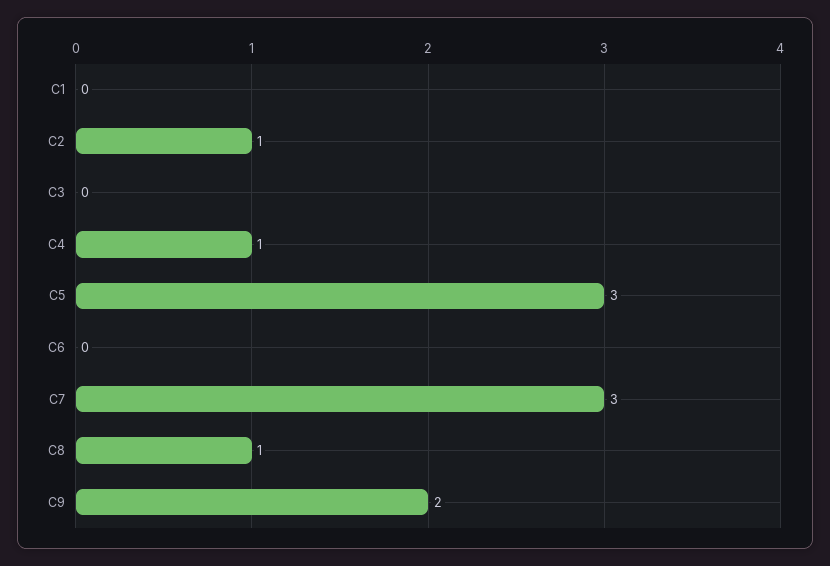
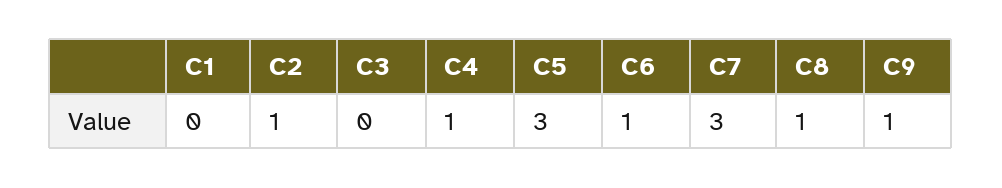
  {
    "C1": 0,
    "C2": 1,
    "C3": 0,
    "C4": 1,
    "C5": 3,
-   "C6": 0,
+   "C6": 1,
    "C7": 3,
    "C8": 1,
-   "C9": 2
+   "C9": 1
  }

